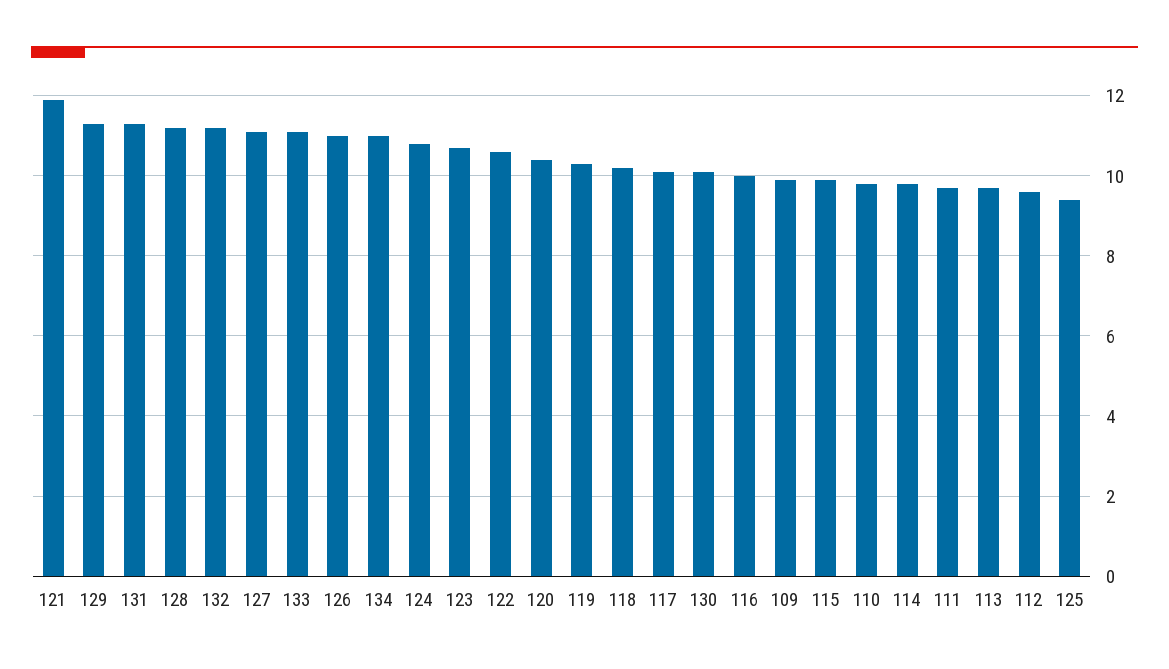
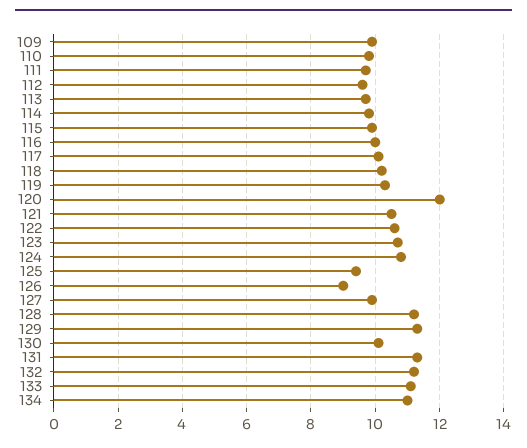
  {
-   "121": 12,
+   "121": 10.5,
    "129": 11.5,
    "131": 11.5,
    "128": 11,
    "132": 11,
-   "127": 11,
+   "127": 10,
    "133": 11,
-   "126": 11,
+   "126": 9,
    "134": 11,
    "124": 11,
    "123": 10.5,
    "122": 10.5,
-   "120": 10.5,
+   "120": 12,
    "119": 10.5,
    "118": 10,
    "117": 10,
    "130": 10,
    "116": 10,
    "109": 10,
    "115": 10,
    "110": 10,
    "114": 10,
    "111": 9.5,
    "113": 9.5,
    "112": 9.5,
    "125": 9.5
  }

